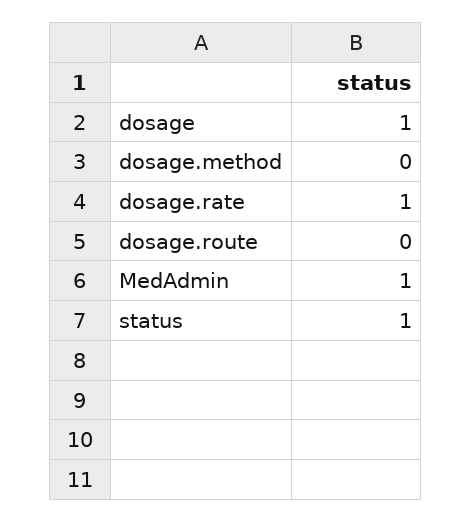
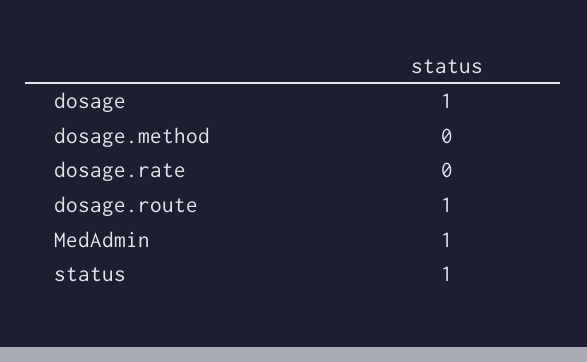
  {
    "dosage": 1,
    "dosage.method": 0,
-   "dosage.rate": 1,
+   "dosage.rate": 0,
-   "dosage.route": 0,
+   "dosage.route": 1,
    "MedAdmin": 1,
    "status": 1
  }

